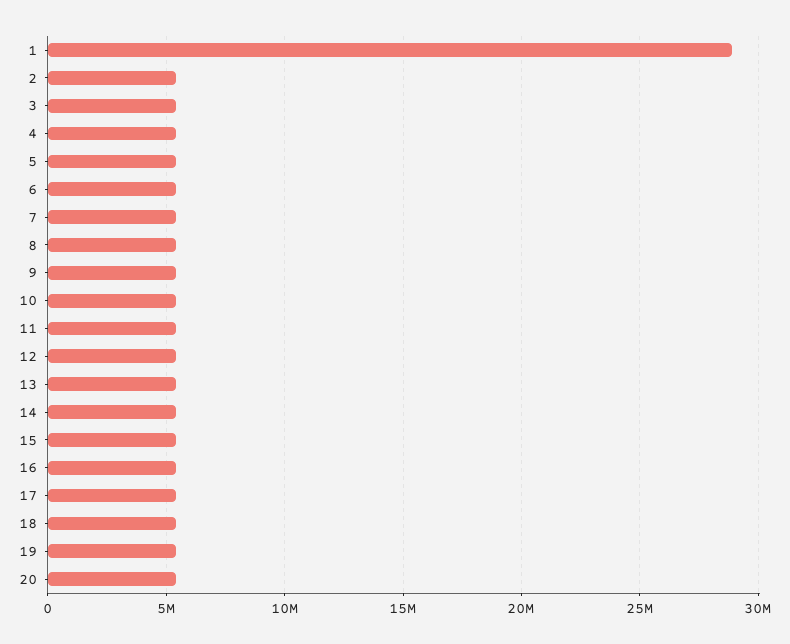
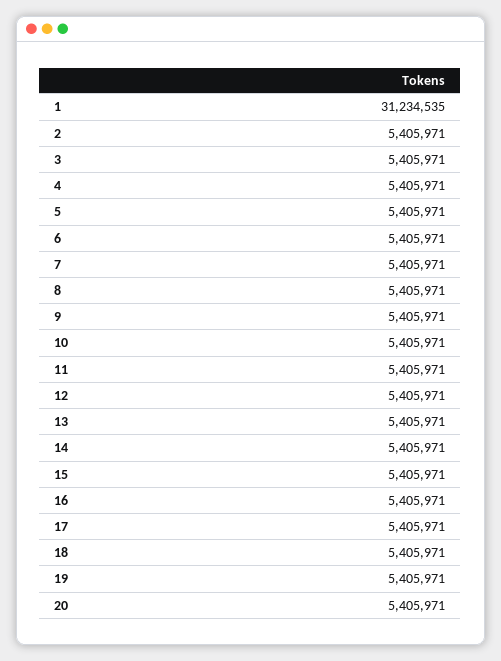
  {
-   "1": 29000000,
+   "1": 31234535,
    "2": 5405971,
    "3": 5405971,
    "4": 5405971,
    "5": 5405971,
    "6": 5405971,
    "7": 5405971,
    "8": 5405971,
    "9": 5405971,
    "10": 5405971,
    "11": 5405971,
    "12": 5405971,
    "13": 5405971,
    "14": 5405971,
    "15": 5405971,
    "16": 5405971,
    "17": 5405971,
    "18": 5405971,
    "19": 5405971,
    "20": 5405971
  }

